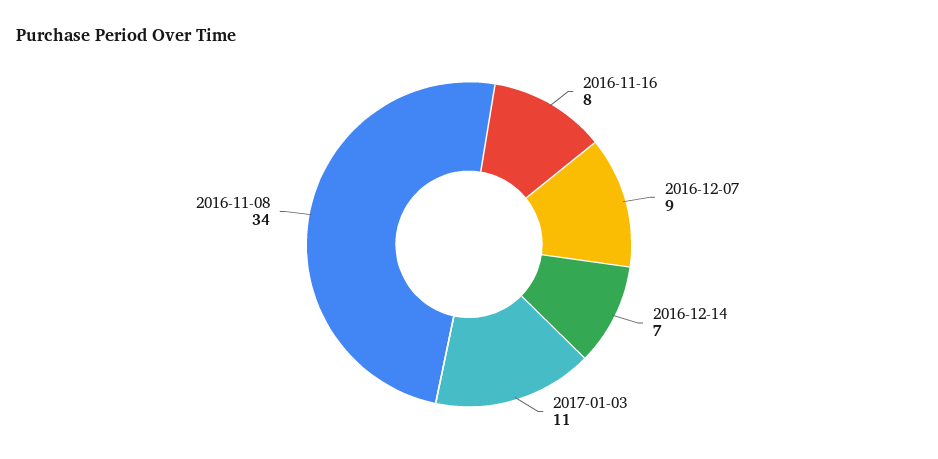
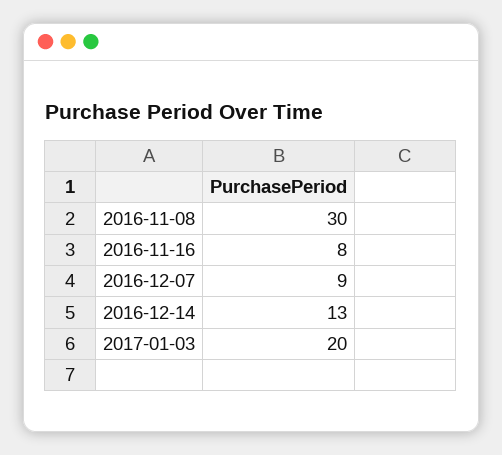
  {
    "2016-11-16": 8,
    "2016-12-07": 9,
-   "2016-12-14": 7,
+   "2016-12-14": 13,
-   "2017-01-03": 11,
+   "2017-01-03": 20,
-   "2016-11-08": 34
+   "2016-11-08": 30
  }

